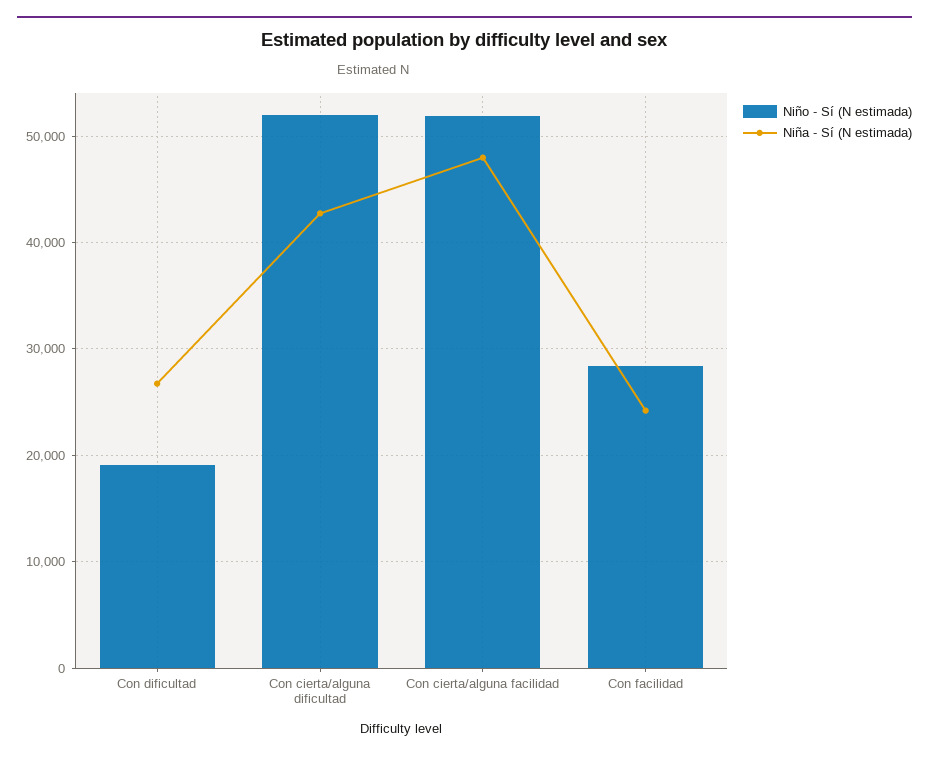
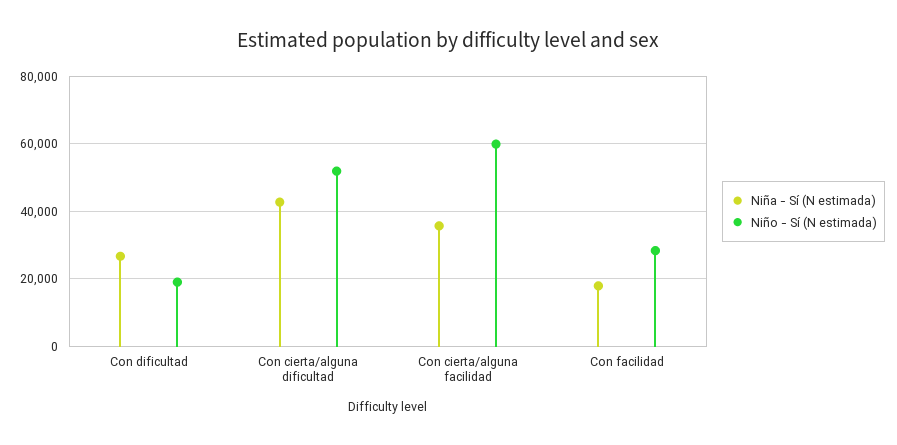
  {
    "Niño - Sí (N estimada)": {
      "Con dificultad": 19000,
      "Con cierta/alguna dificultad": 52000,
-     "Con cierta/alguna facilidad": 52000,
+     "Con cierta/alguna facilidad": 60000,
      "Con facilidad": 28000
    },
    "Niña - Sí (N estimada)": {
      "Con dificultad": 27000,
      "Con cierta/alguna dificultad": 43000,
-     "Con cierta/alguna facilidad": 48000,
+     "Con cierta/alguna facilidad": 36000,
-     "Con facilidad": 24000
+     "Con facilidad": 18000
    }
  }

